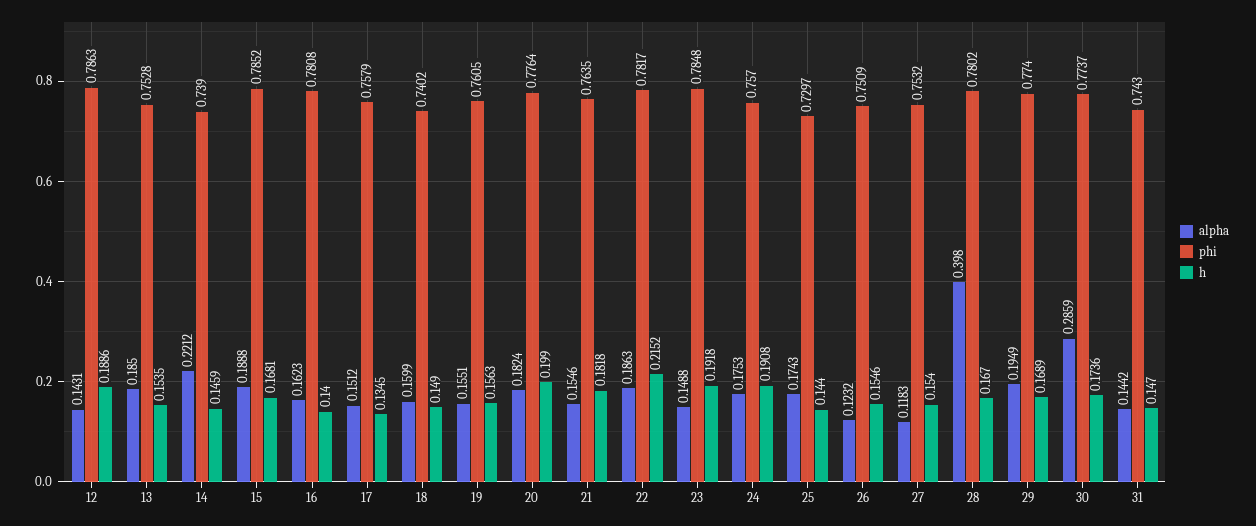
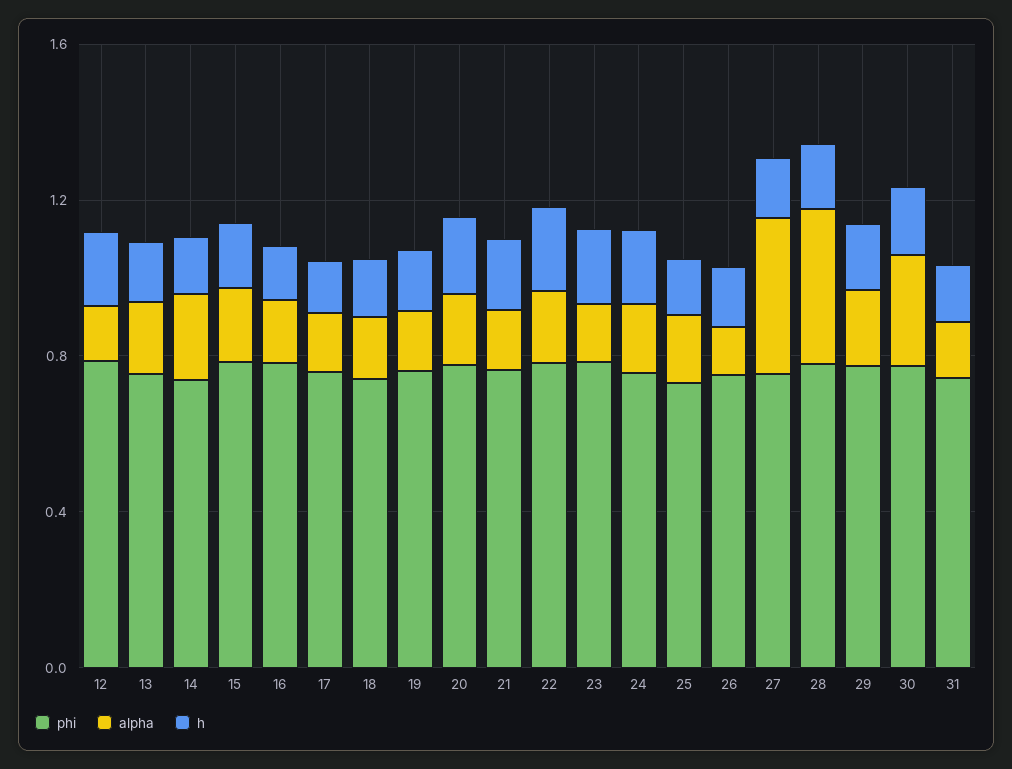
  {
    "alpha": {
      "12": 0.1431,
      "13": 0.185,
      "14": 0.2212,
      "15": 0.1888,
      "16": 0.1623,
      "17": 0.1512,
      "18": 0.1599,
      "19": 0.1551,
      "20": 0.1824,
      "21": 0.1546,
      "22": 0.1863,
      "23": 0.1488,
      "24": 0.1753,
      "25": 0.1743,
      "26": 0.1232,
-     "27": 0.1183,
+     "27": 0.4,
      "28": 0.398,
      "29": 0.1949,
      "30": 0.2859,
      "31": 0.1442
    },
    "phi": {
      "12": 0.7863,
      "13": 0.7528,
      "14": 0.739,
      "15": 0.7852,
      "16": 0.7808,
      "17": 0.7579,
      "18": 0.7402,
      "19": 0.7605,
      "20": 0.7764,
      "21": 0.7635,
      "22": 0.7817,
      "23": 0.7848,
      "24": 0.757,
      "25": 0.7297,
      "26": 0.7509,
      "27": 0.7532,
      "28": 0.7802,
      "29": 0.774,
      "30": 0.7737,
      "31": 0.743
    },
    "h": {
      "12": 0.1886,
      "13": 0.1535,
      "14": 0.1459,
      "15": 0.1681,
      "16": 0.14,
      "17": 0.1345,
      "18": 0.149,
      "19": 0.1563,
      "20": 0.199,
      "21": 0.1818,
      "22": 0.2152,
      "23": 0.1918,
      "24": 0.1908,
      "25": 0.144,
      "26": 0.1546,
      "27": 0.154,
      "28": 0.167,
      "29": 0.1689,
      "30": 0.1736,
      "31": 0.147
    }
  }

